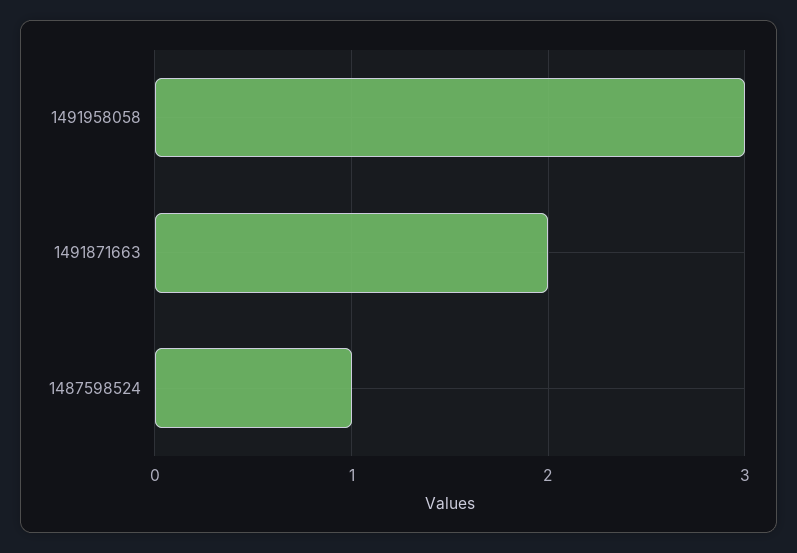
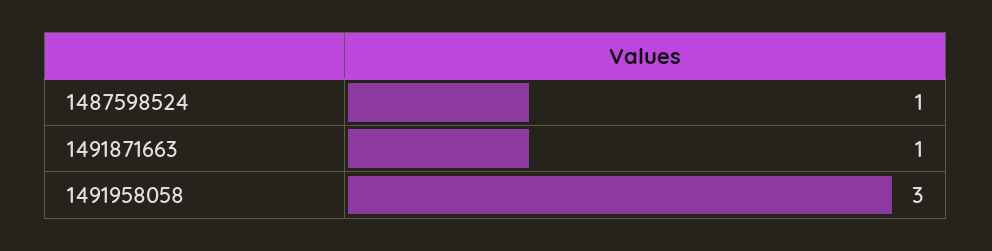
  {
    "1491958058": 3,
-   "1491871663": 2,
+   "1491871663": 1,
    "1487598524": 1
  }

